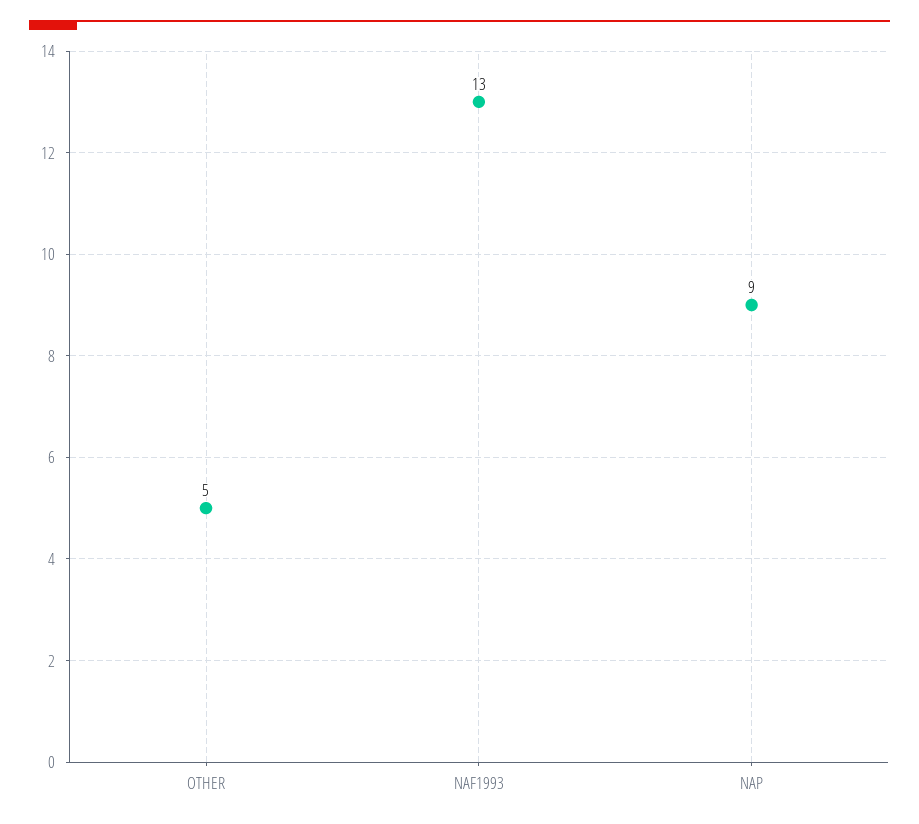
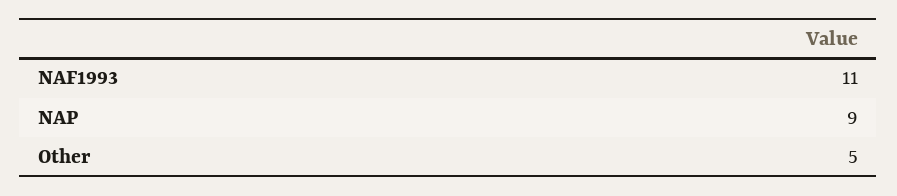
  {
    "OTHER": 5,
-   "NAF1993": 13,
+   "NAF1993": 11,
    "NAP": 9
  }

